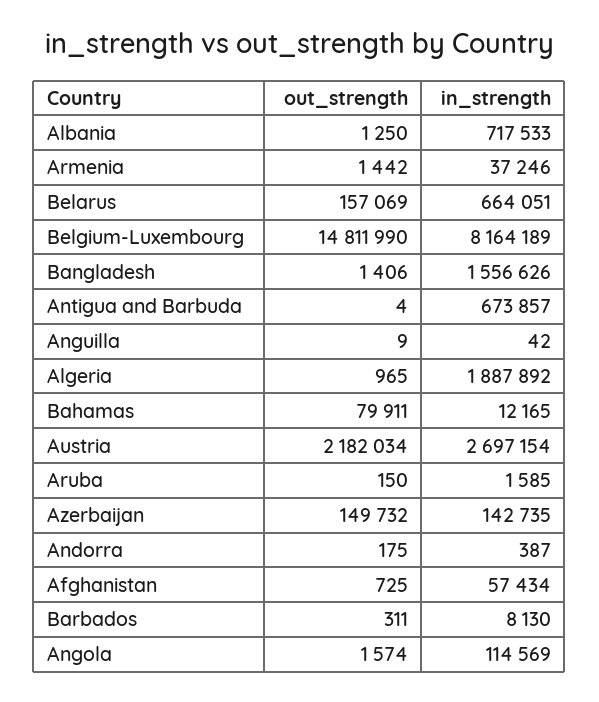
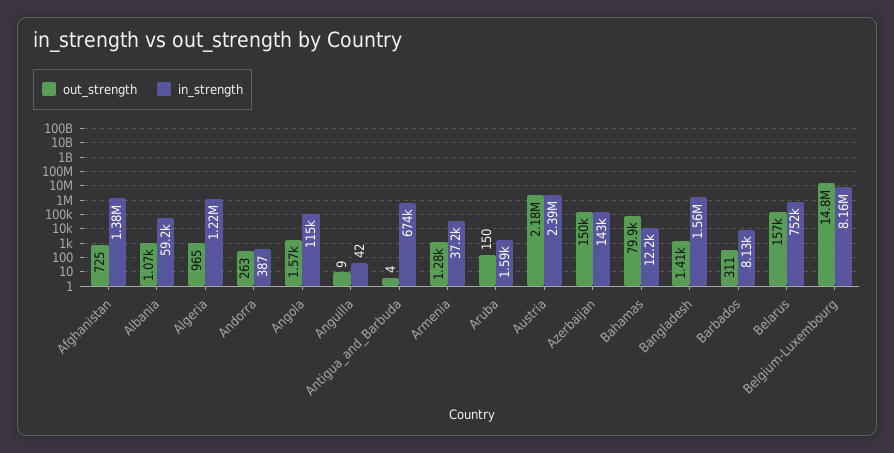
  {
    "out_strength": {
-     "Albania": 1250,
+     "Albania": 1070,
-     "Armenia": 1442,
+     "Armenia": 1280,
      "Belarus": 157069,
      "Belgium-Luxembourg": 14811990,
      "Bangladesh": 1406,
      "Antigua and Barbuda": 4,
      "Anguilla": 9,
      "Algeria": 965,
      "Bahamas": 79911,
      "Austria": 2182034,
      "Aruba": 150,
      "Azerbaijan": 149732,
-     "Andorra": 175,
+     "Andorra": 263,
      "Afghanistan": 725,
      "Barbados": 311,
      "Angola": 1574
    },
    "in_strength": {
-     "Albania": 717533,
+     "Albania": 59200,
      "Armenia": 37246,
-     "Belarus": 664051,
+     "Belarus": 752000,
      "Belgium-Luxembourg": 8164189,
      "Bangladesh": 1556626,
      "Antigua and Barbuda": 673857,
      "Anguilla": 42,
-     "Algeria": 1887892,
+     "Algeria": 1220000,
      "Bahamas": 12165,
-     "Austria": 2697154,
+     "Austria": 2390000,
      "Aruba": 1585,
      "Azerbaijan": 142735,
      "Andorra": 387,
-     "Afghanistan": 57434,
+     "Afghanistan": 1380000,
      "Barbados": 8130,
      "Angola": 114569
    }
  }

